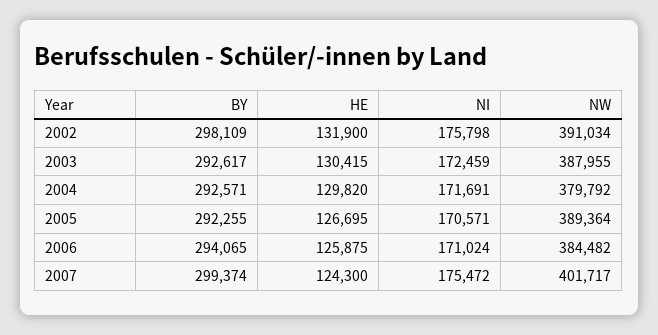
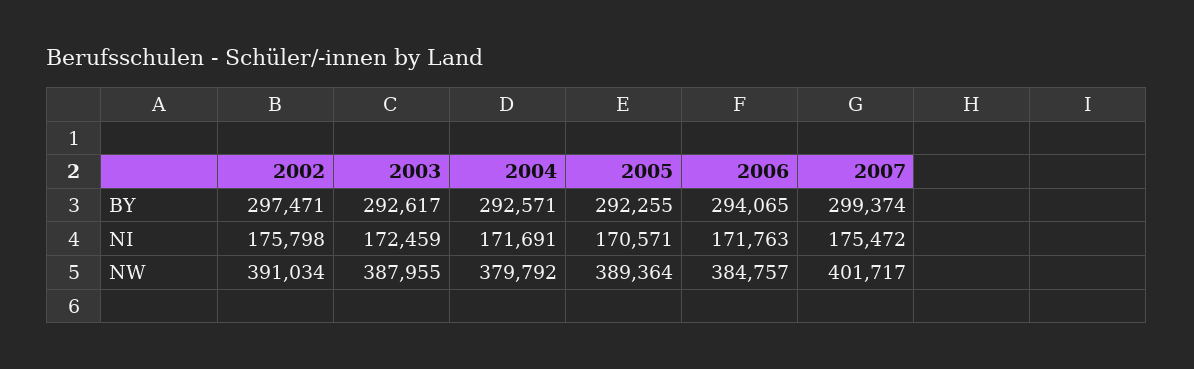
  {
    "BY": {
-     "2002": 298109,
+     "2002": 297471,
      "2003": 292617,
      "2004": 292571,
      "2005": 292255,
      "2006": 294065,
      "2007": 299374
    },
-   "HE": {
-     "2002": 131900,
-     "2003": 130415,
-     "2004": 129820,
-     "2005": 126695,
-     "2006": 125875,
-     "2007": 124300
-   },
    "NI": {
      "2002": 175798,
      "2003": 172459,
      "2004": 171691,
      "2005": 170571,
-     "2006": 171024,
+     "2006": 171763,
      "2007": 175472
    },
    "NW": {
      "2002": 391034,
      "2003": 387955,
      "2004": 379792,
      "2005": 389364,
-     "2006": 384482,
+     "2006": 384757,
      "2007": 401717
    }
  }

